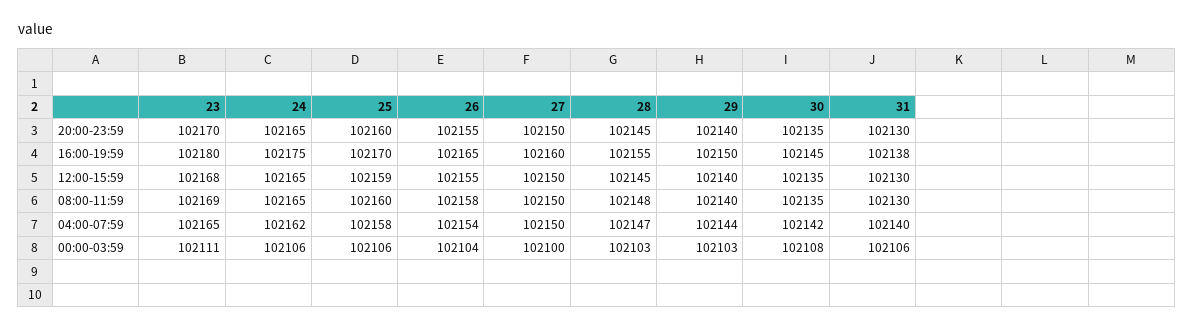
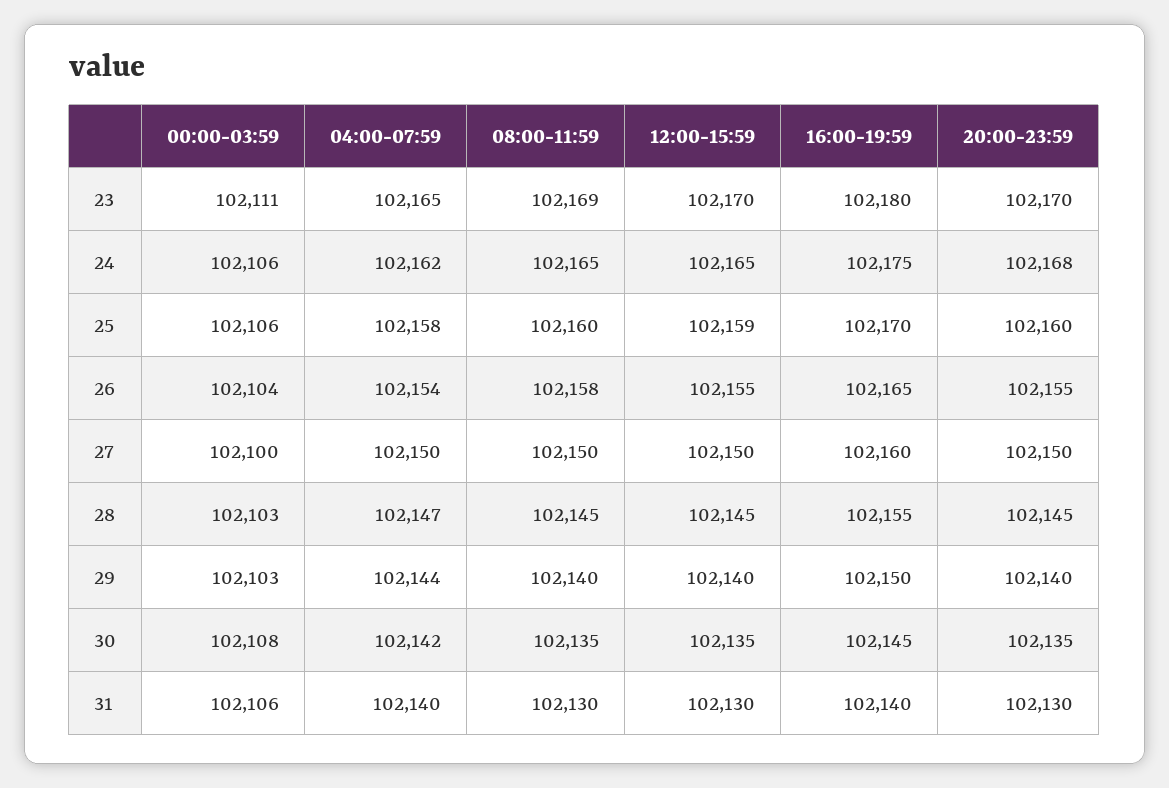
  {
    "23": {
      "20:00-23:59": 102170,
      "16:00-19:59": 102180,
-     "12:00-15:59": 102168,
+     "12:00-15:59": 102170,
      "08:00-11:59": 102169,
      "04:00-07:59": 102165,
      "00:00-03:59": 102111
    },
    "24": {
-     "20:00-23:59": 102165,
+     "20:00-23:59": 102168,
      "16:00-19:59": 102175,
      "12:00-15:59": 102165,
      "08:00-11:59": 102165,
      "04:00-07:59": 102162,
      "00:00-03:59": 102106
    },
    "25": {
      "20:00-23:59": 102160,
      "16:00-19:59": 102170,
      "12:00-15:59": 102159,
      "08:00-11:59": 102160,
      "04:00-07:59": 102158,
      "00:00-03:59": 102106
    },
    "26": {
      "20:00-23:59": 102155,
      "16:00-19:59": 102165,
      "12:00-15:59": 102155,
      "08:00-11:59": 102158,
      "04:00-07:59": 102154,
      "00:00-03:59": 102104
    },
    "27": {
      "20:00-23:59": 102150,
      "16:00-19:59": 102160,
      "12:00-15:59": 102150,
      "08:00-11:59": 102150,
      "04:00-07:59": 102150,
      "00:00-03:59": 102100
    },
    "28": {
      "20:00-23:59": 102145,
      "16:00-19:59": 102155,
      "12:00-15:59": 102145,
-     "08:00-11:59": 102148,
+     "08:00-11:59": 102145,
      "04:00-07:59": 102147,
      "00:00-03:59": 102103
    },
    "29": {
      "20:00-23:59": 102140,
      "16:00-19:59": 102150,
      "12:00-15:59": 102140,
      "08:00-11:59": 102140,
      "04:00-07:59": 102144,
      "00:00-03:59": 102103
    },
    "30": {
      "20:00-23:59": 102135,
      "16:00-19:59": 102145,
      "12:00-15:59": 102135,
      "08:00-11:59": 102135,
      "04:00-07:59": 102142,
      "00:00-03:59": 102108
    },
    "31": {
      "20:00-23:59": 102130,
-     "16:00-19:59": 102138,
+     "16:00-19:59": 102140,
      "12:00-15:59": 102130,
      "08:00-11:59": 102130,
      "04:00-07:59": 102140,
      "00:00-03:59": 102106
    }
  }

